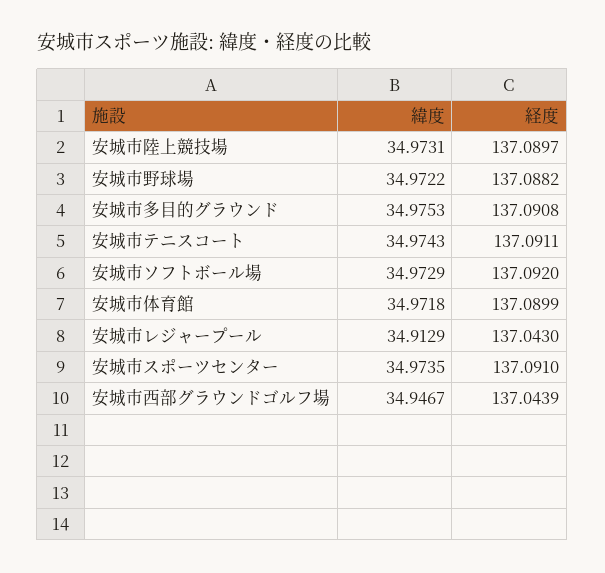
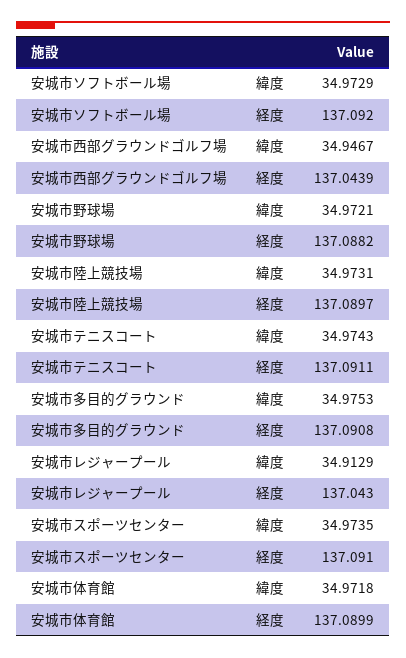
  {
    "緯度": {
      "安城市陸上競技場": 34.9731,
-     "安城市野球場": 34.9722,
+     "安城市野球場": 34.9721,
      "安城市多目的グラウンド": 34.9753,
      "安城市テニスコート": 34.9743,
      "安城市ソフトボール場": 34.9729,
      "安城市体育館": 34.9718,
      "安城市レジャープール": 34.9129,
      "安城市スポーツセンター": 34.9735,
      "安城市西部グラウンドゴルフ場": 34.9467
    },
    "経度": {
      "安城市陸上競技場": 137.0897,
      "安城市野球場": 137.0882,
      "安城市多目的グラウンド": 137.0908,
      "安城市テニスコート": 137.0911,
      "安城市ソフトボール場": 137.092,
      "安城市体育館": 137.0899,
      "安城市レジャープール": 137.043,
      "安城市スポーツセンター": 137.091,
      "安城市西部グラウンドゴルフ場": 137.0439
    }
  }

